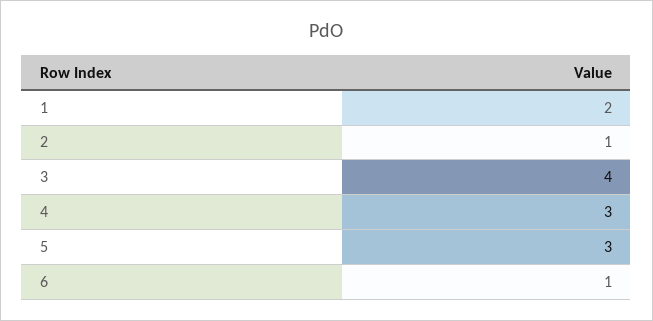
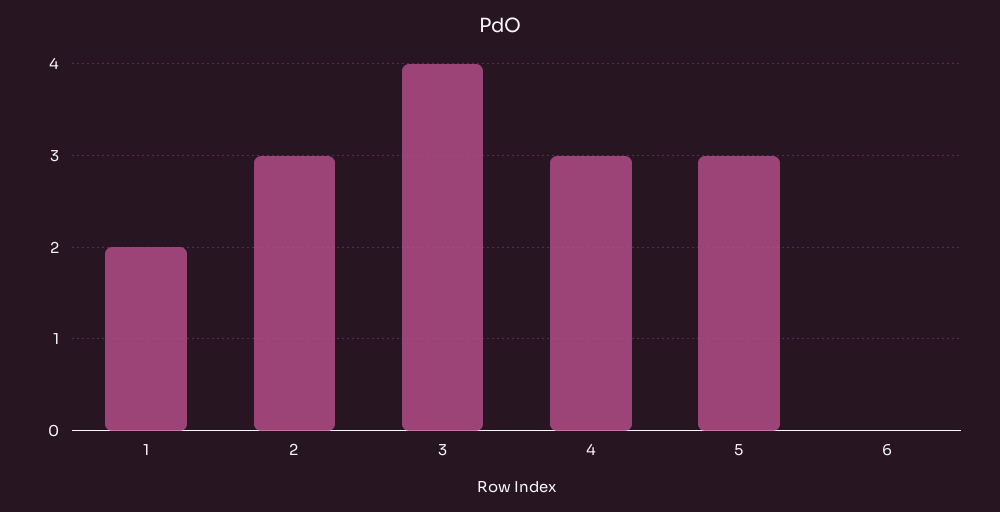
  {
    "1": 2,
-   "2": 1,
+   "2": 3,
    "3": 4,
    "4": 3,
    "5": 3,
-   "6": 1
+   "6": 0
  }

